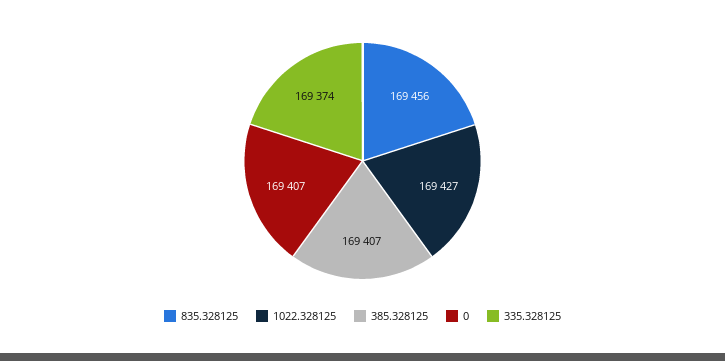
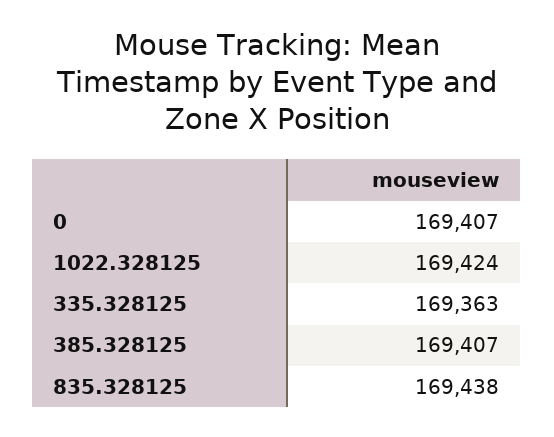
  {
-   "835.328125": 169456,
+   "835.328125": 169438,
-   "1022.328125": 169427,
+   "1022.328125": 169424,
    "385.328125": 169407,
    "0": 169407,
-   "335.328125": 169374
+   "335.328125": 169363
  }

